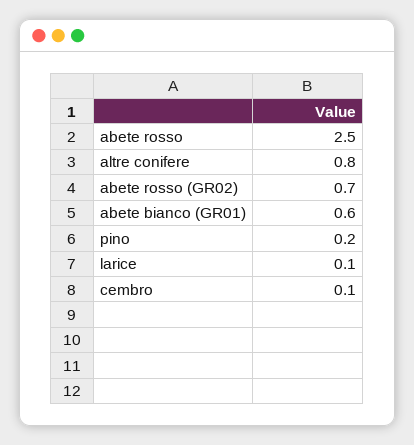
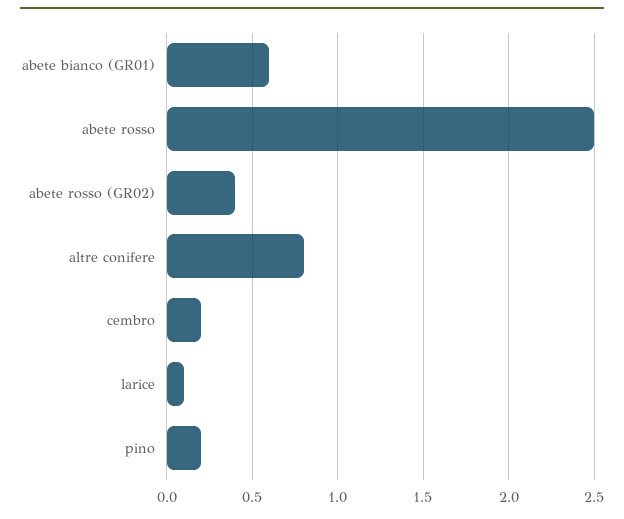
  {
    "abete rosso": 2.5,
    "altre conifere": 0.8,
-   "abete rosso (GR02)": 0.7,
+   "abete rosso (GR02)": 0.4,
    "abete bianco (GR01)": 0.6,
    "pino": 0.2,
    "larice": 0.1,
-   "cembro": 0.1
+   "cembro": 0.2
  }

